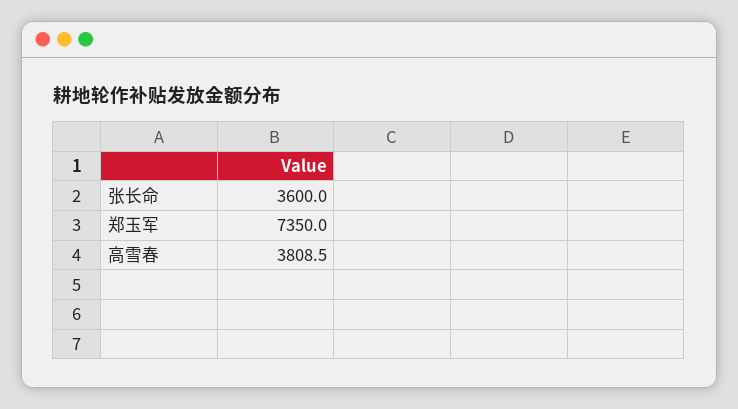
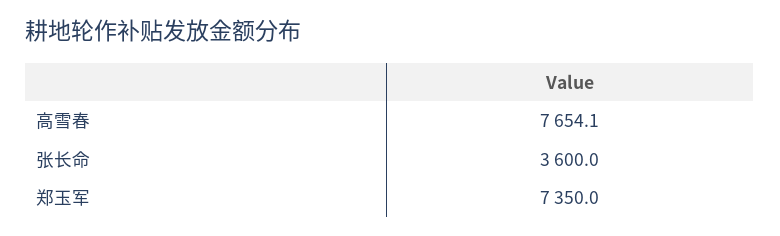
  {
    "张长命": 3600,
    "郑玉军": 7350,
-   "高雪春": 3808.5
+   "高雪春": 7654.1
  }

